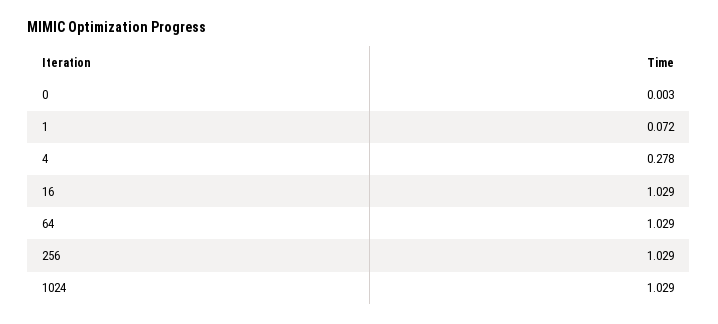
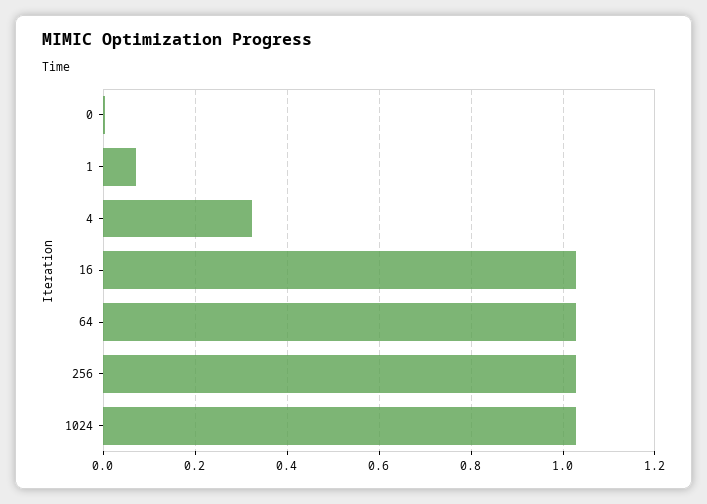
  {
    "0": 0.003,
    "1": 0.072,
-   "4": 0.278,
+   "4": 0.32,
    "16": 1.029,
    "64": 1.029,
    "256": 1.029,
    "1024": 1.029
  }

